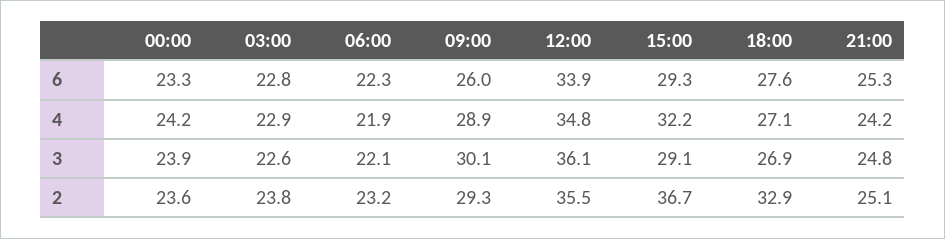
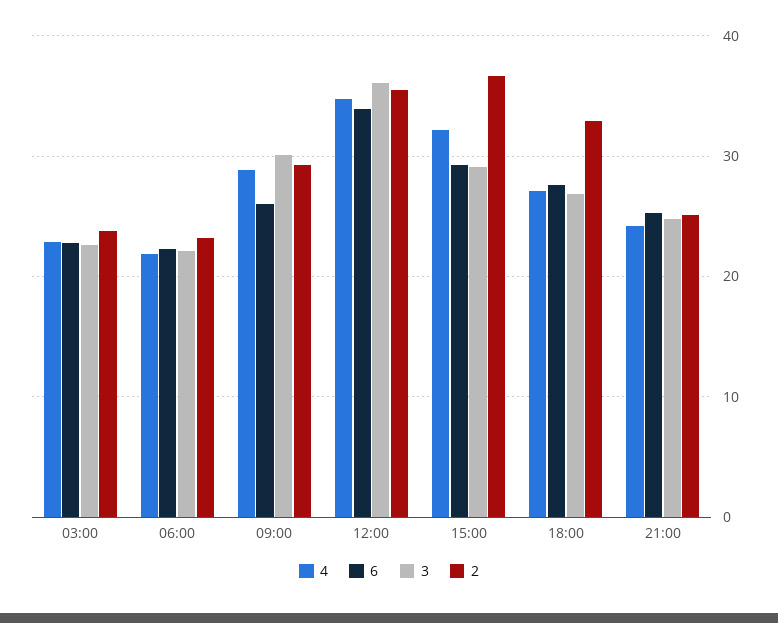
  {
    "6": {
-     "00:00": 23.3,
      "03:00": 22.8,
      "06:00": 22.3,
      "09:00": 26,
      "12:00": 33.9,
      "15:00": 29.3,
      "18:00": 27.6,
      "21:00": 25.3
    },
    "4": {
-     "00:00": 24.2,
      "03:00": 22.9,
      "06:00": 21.9,
      "09:00": 28.9,
      "12:00": 34.8,
      "15:00": 32.2,
      "18:00": 27.1,
      "21:00": 24.2
    },
    "3": {
-     "00:00": 23.9,
      "03:00": 22.6,
      "06:00": 22.1,
      "09:00": 30.1,
      "12:00": 36.1,
      "15:00": 29.1,
      "18:00": 26.9,
      "21:00": 24.8
    },
    "2": {
-     "00:00": 23.6,
      "03:00": 23.8,
      "06:00": 23.2,
      "09:00": 29.3,
      "12:00": 35.5,
      "15:00": 36.7,
      "18:00": 32.9,
      "21:00": 25.1
    }
  }

